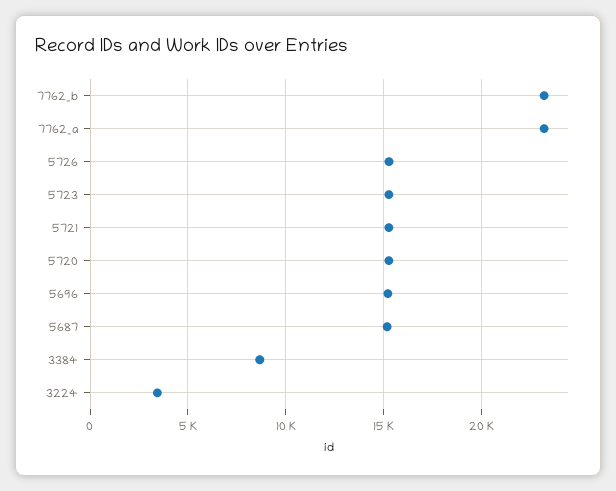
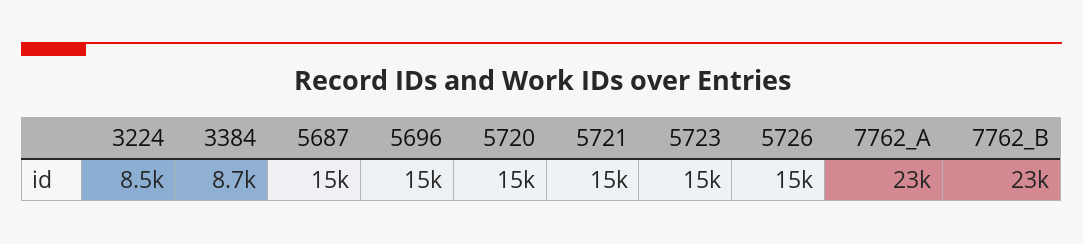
  {
    "7762_b": 23000,
    "7762_a": 23000,
    "5726": 15000,
    "5723": 15000,
    "5721": 15000,
    "5720": 15000,
    "5696": 15000,
    "5687": 15000,
    "3384": 8700,
-   "3224": 3500
+   "3224": 8500
  }

